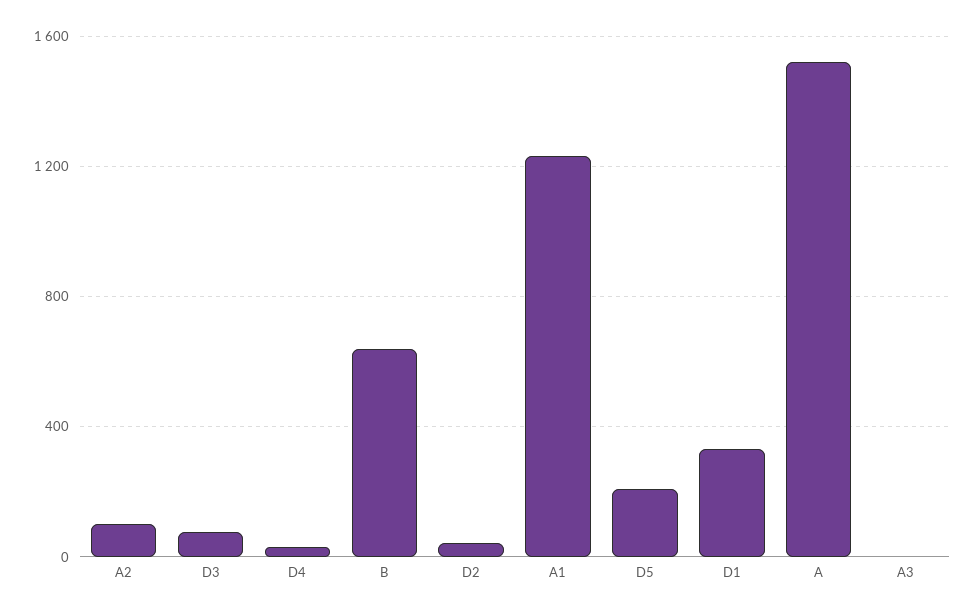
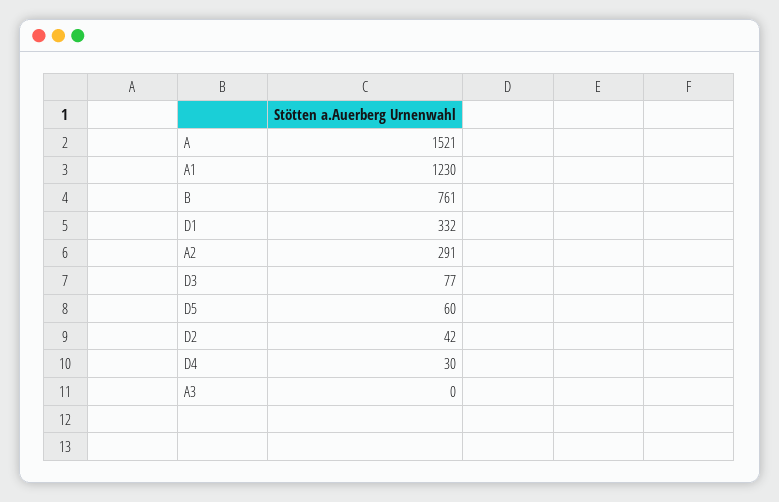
  {
-   "A2": 100,
+   "A2": 291,
    "D3": 77,
    "D4": 30,
-   "B": 650,
+   "B": 761,
    "D2": 42,
    "A1": 1230,
-   "D5": 200,
+   "D5": 60,
    "D1": 332,
    "A": 1521,
    "A3": 0
  }

